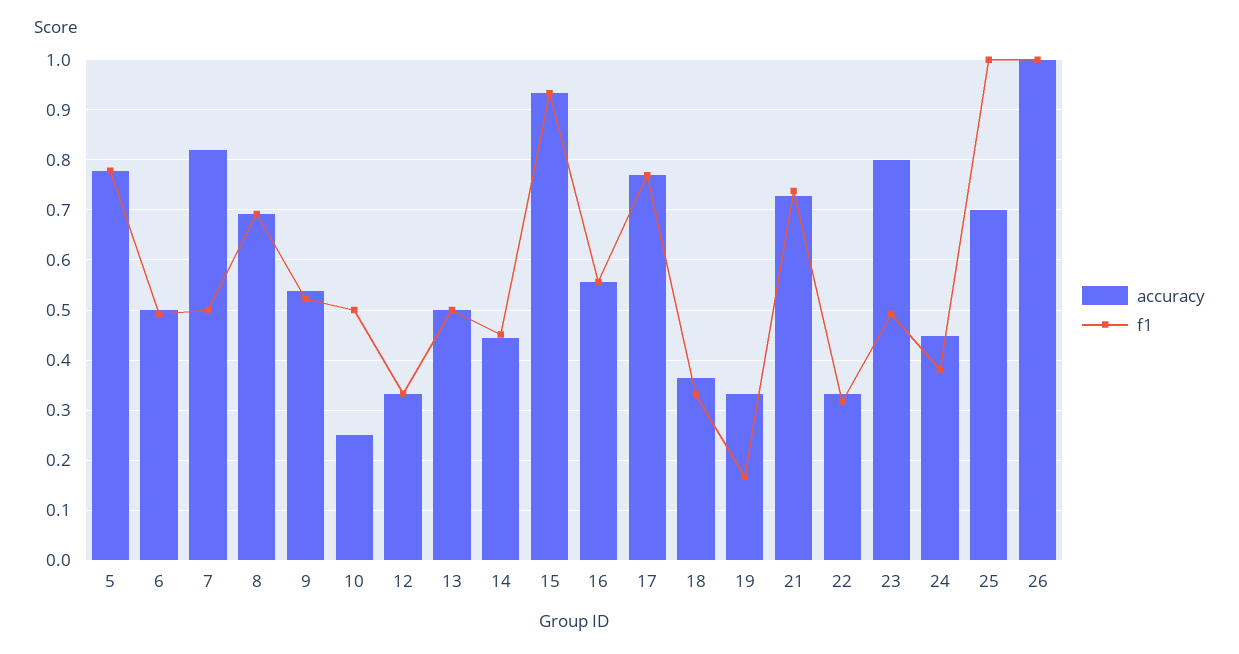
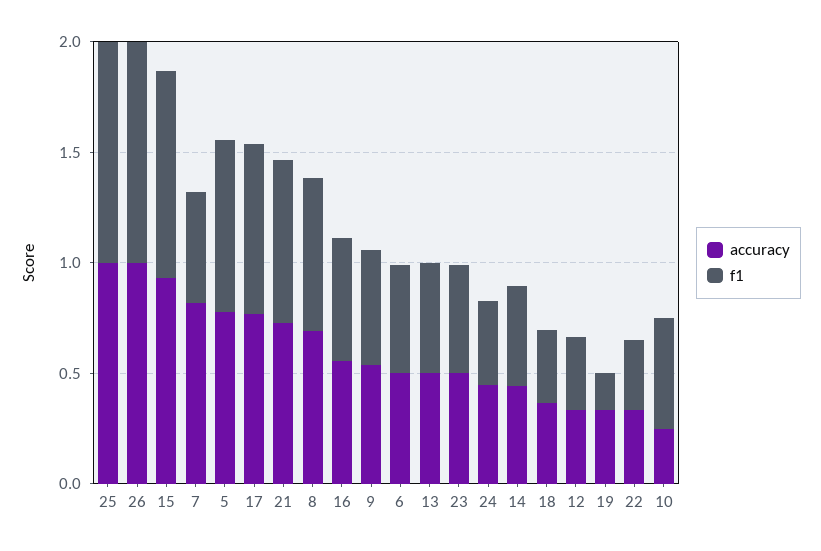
  {
    "accuracy": {
      "5": 0.78,
      "6": 0.5,
      "7": 0.82,
      "8": 0.7,
      "9": 0.54,
      "10": 0.26,
      "12": 0.34,
      "13": 0.5,
      "14": 0.44,
      "15": 0.94,
      "16": 0.56,
      "17": 0.76,
      "18": 0.36,
      "19": 0.34,
      "21": 0.72,
      "22": 0.34,
-     "23": 0.8,
+     "23": 0.5,
      "24": 0.44,
-     "25": 0.7,
+     "25": 1,
      "26": 1
    },
    "f1": {
      "5": 0.78,
      "6": 0.5,
      "7": 0.5,
      "8": 0.7,
      "9": 0.52,
      "10": 0.5,
      "12": 0.34,
      "13": 0.5,
      "14": 0.46,
      "15": 0.94,
      "16": 0.56,
      "17": 0.76,
      "18": 0.34,
      "19": 0.16,
      "21": 0.74,
      "22": 0.32,
      "23": 0.5,
      "24": 0.38,
      "25": 1,
      "26": 1
    }
  }

